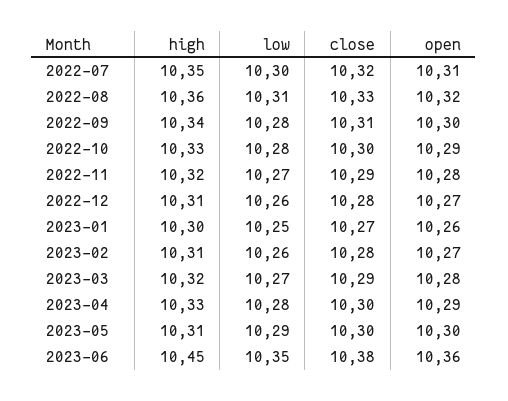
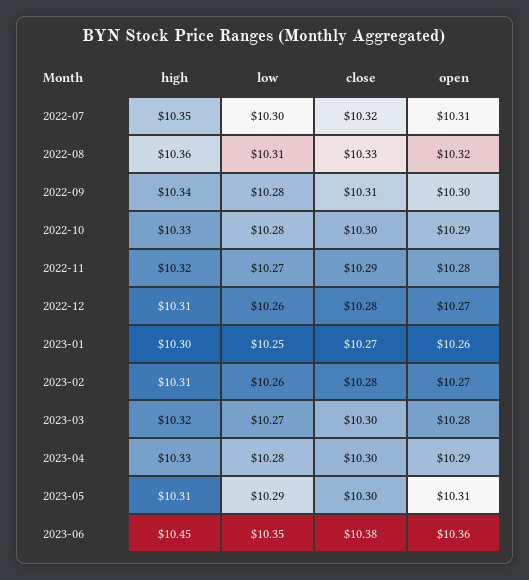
  {
    "high": {
      "2022-07": 10.35,
      "2022-08": 10.36,
      "2022-09": 10.34,
      "2022-10": 10.33,
      "2022-11": 10.32,
      "2022-12": 10.31,
      "2023-01": 10.3,
      "2023-02": 10.31,
      "2023-03": 10.32,
      "2023-04": 10.33,
      "2023-05": 10.31,
      "2023-06": 10.45
    },
    "low": {
      "2022-07": 10.3,
      "2022-08": 10.31,
      "2022-09": 10.28,
      "2022-10": 10.28,
      "2022-11": 10.27,
      "2022-12": 10.26,
      "2023-01": 10.25,
      "2023-02": 10.26,
      "2023-03": 10.27,
      "2023-04": 10.28,
      "2023-05": 10.29,
      "2023-06": 10.35
    },
    "close": {
      "2022-07": 10.32,
      "2022-08": 10.33,
      "2022-09": 10.31,
      "2022-10": 10.3,
      "2022-11": 10.29,
      "2022-12": 10.28,
      "2023-01": 10.27,
      "2023-02": 10.28,
-     "2023-03": 10.29,
+     "2023-03": 10.3,
      "2023-04": 10.3,
      "2023-05": 10.3,
      "2023-06": 10.38
    },
    "open": {
      "2022-07": 10.31,
      "2022-08": 10.32,
      "2022-09": 10.3,
      "2022-10": 10.29,
      "2022-11": 10.28,
      "2022-12": 10.27,
      "2023-01": 10.26,
      "2023-02": 10.27,
      "2023-03": 10.28,
      "2023-04": 10.29,
-     "2023-05": 10.3,
+     "2023-05": 10.31,
      "2023-06": 10.36
    }
  }

